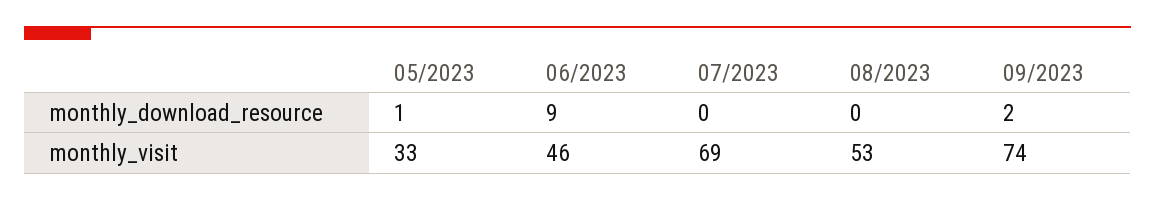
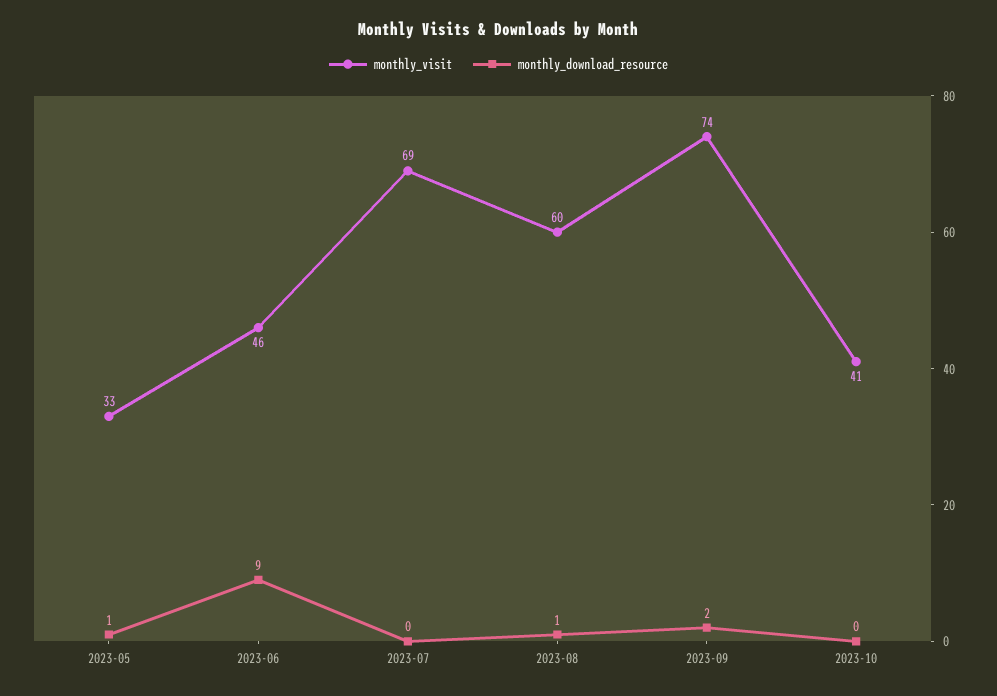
  {
    "monthly_download_resource": {
      "05/2023": 1,
      "06/2023": 9,
      "07/2023": 0,
-     "08/2023": 0,
+     "08/2023": 1,
-     "09/2023": 2
+     "09/2023": 2,
+     "2023-10": 0
    },
    "monthly_visit": {
      "05/2023": 33,
      "06/2023": 46,
      "07/2023": 69,
-     "08/2023": 53,
+     "08/2023": 60,
-     "09/2023": 74
+     "09/2023": 74,
+     "2023-10": 41
    }
  }

